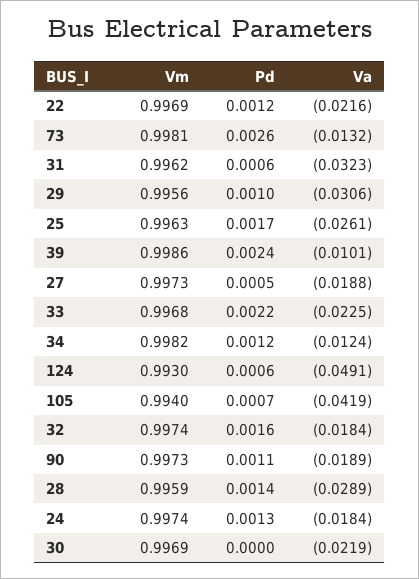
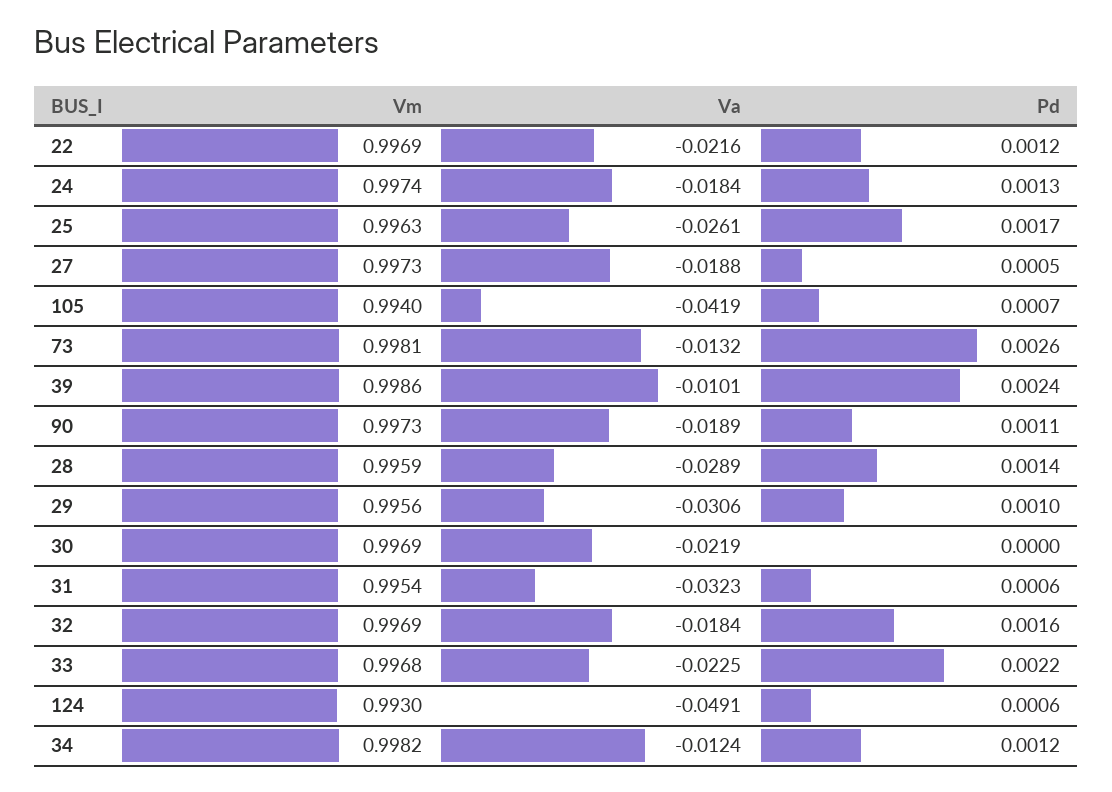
  {
    "Vm": {
      "22": 0.9969,
      "73": 0.9981,
-     "31": 0.9962,
+     "31": 0.9954,
      "29": 0.9956,
      "25": 0.9963,
      "39": 0.9986,
      "27": 0.9973,
      "33": 0.9968,
      "34": 0.9982,
      "124": 0.993,
      "105": 0.994,
-     "32": 0.9974,
+     "32": 0.9969,
      "90": 0.9973,
      "28": 0.9959,
      "24": 0.9974,
      "30": 0.9969
    },
    "Pd": {
      "22": 0.0012,
      "73": 0.0026,
      "31": 0.0006,
      "29": 0.001,
      "25": 0.0017,
      "39": 0.0024,
      "27": 0.0005,
      "33": 0.0022,
      "34": 0.0012,
      "124": 0.0006,
      "105": 0.0007,
      "32": 0.0016,
      "90": 0.0011,
      "28": 0.0014,
      "24": 0.0013,
      "30": 0
    },
    "Va": {
      "22": -0.0216,
      "73": -0.0132,
      "31": -0.0323,
      "29": -0.0306,
      "25": -0.0261,
      "39": -0.0101,
      "27": -0.0188,
      "33": -0.0225,
      "34": -0.0124,
      "124": -0.0491,
      "105": -0.0419,
      "32": -0.0184,
      "90": -0.0189,
      "28": -0.0289,
      "24": -0.0184,
      "30": -0.0219
    }
  }

